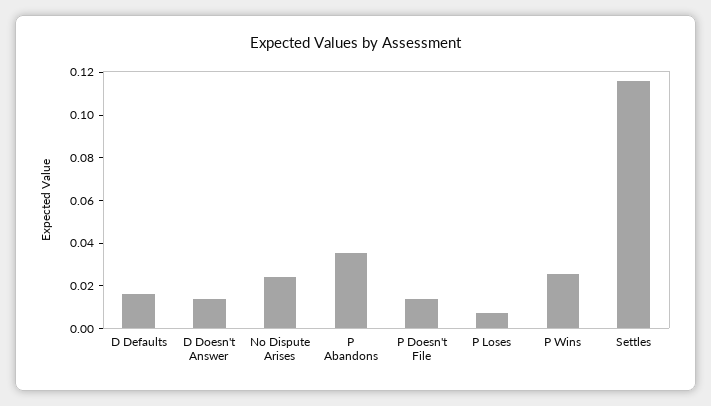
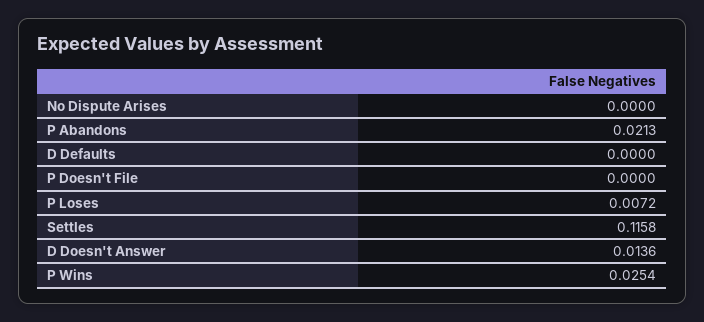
  {
-   "D Defaults": 0.015,
+   "D Defaults": 0,
    "D Doesn't Answer": 0.0136,
-   "No Dispute Arises": 0.025,
+   "No Dispute Arises": 0,
-   "P Abandons": 0.035,
+   "P Abandons": 0.0213,
-   "P Doesn't File": 0.015,
+   "P Doesn't File": 0,
    "P Loses": 0.0072,
    "P Wins": 0.0254,
    "Settles": 0.1158
  }

